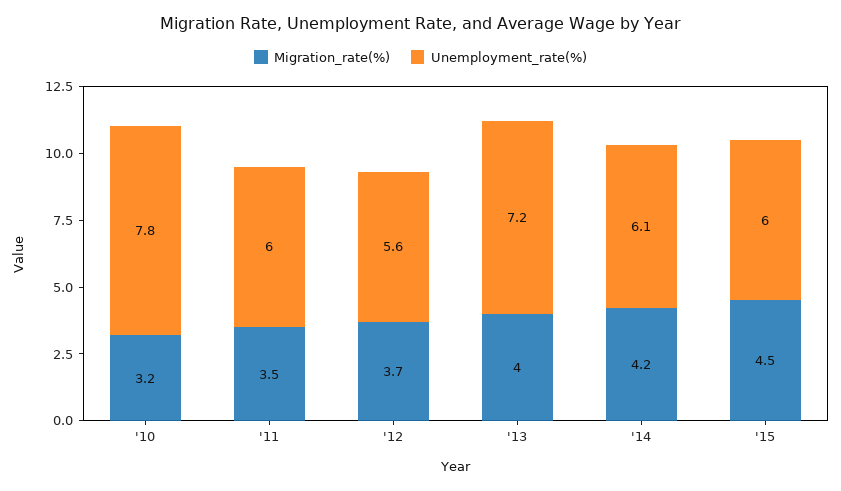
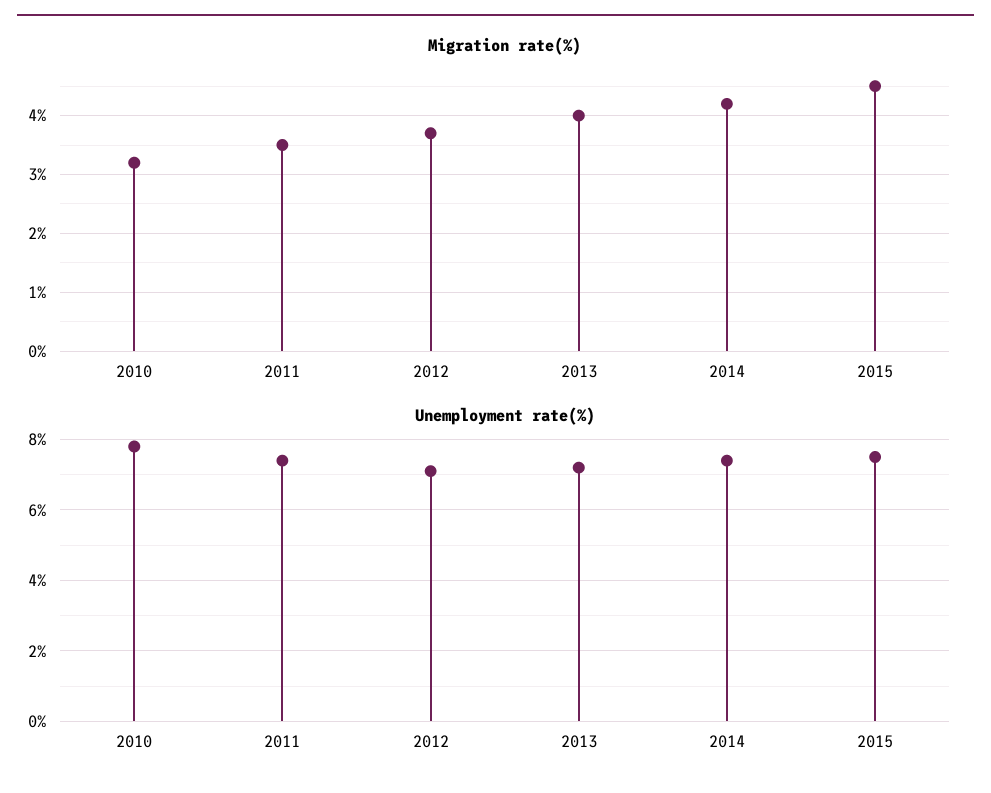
  {
    "Migration_rate(%)": {
      "'10": 3.2,
      "'11": 3.5,
      "'12": 3.7,
      "'13": 4,
      "'14": 4.2,
      "'15": 4.5
    },
    "Unemployment_rate(%)": {
      "'10": 7.8,
-     "'11": 6,
+     "'11": 7.5,
-     "'12": 5.6,
+     "'12": 7,
      "'13": 7.2,
-     "'14": 6.1,
+     "'14": 7.5,
-     "'15": 6
+     "'15": 7.5
    }
  }

